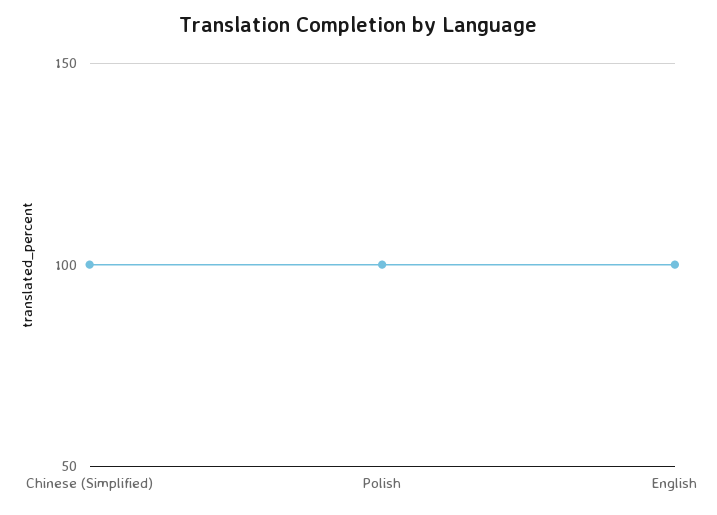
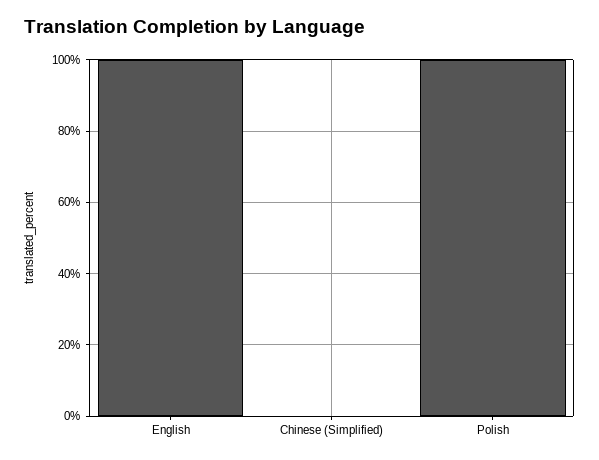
  {
-   "Chinese (Simplified)": 100,
+   "Chinese (Simplified)": 0,
    "Polish": 100,
    "English": 100
  }

